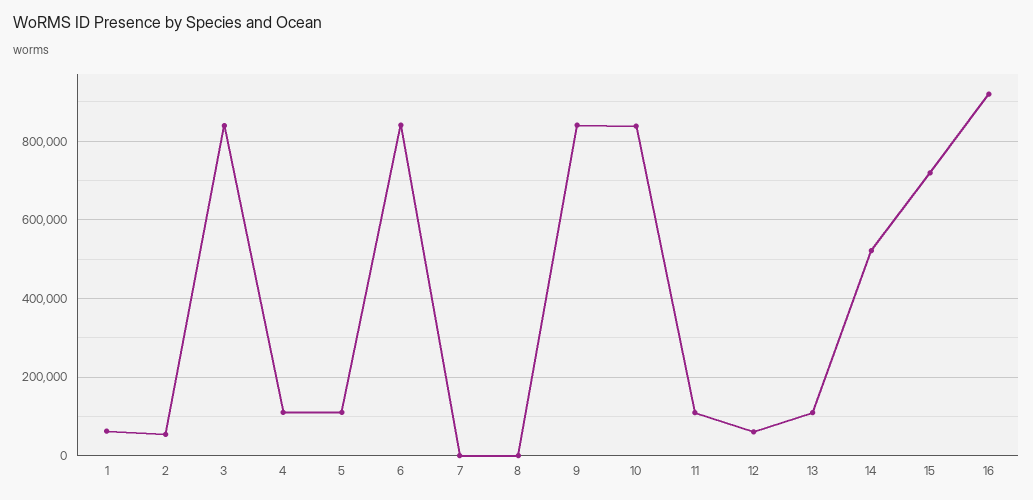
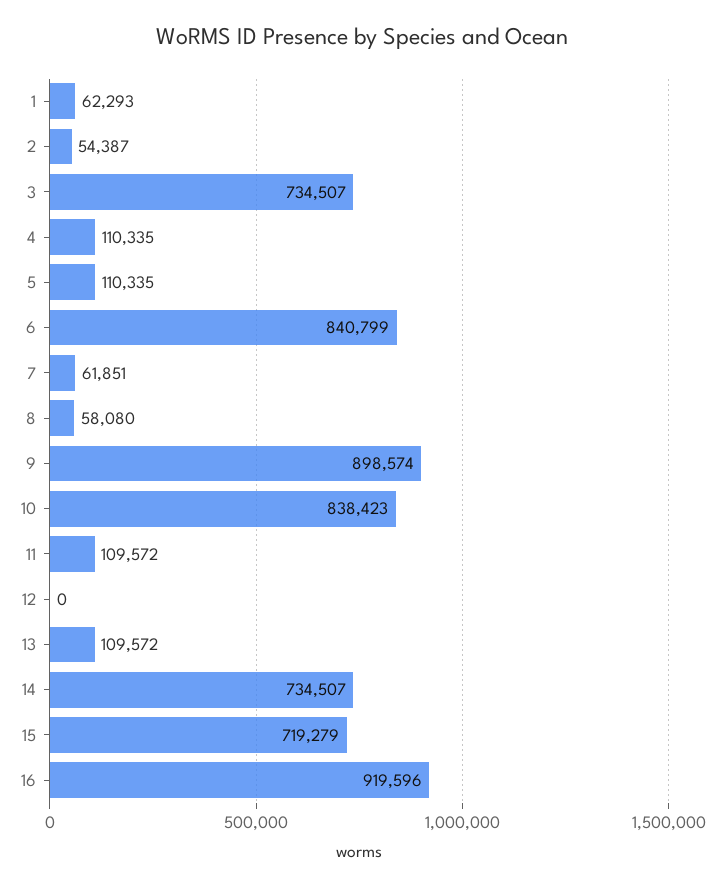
  {
    "1": 62293,
    "2": 54387,
-   "3": 840000,
+   "3": 734507,
    "4": 110335,
    "5": 110335,
    "6": 840799,
-   "7": 0,
+   "7": 61851,
-   "8": 0,
+   "8": 58080,
-   "9": 840000,
+   "9": 898574,
    "10": 838423,
    "11": 109572,
-   "12": 60000,
+   "12": 0,
    "13": 109572,
-   "14": 520000,
+   "14": 734507,
    "15": 719279,
    "16": 919596
  }

